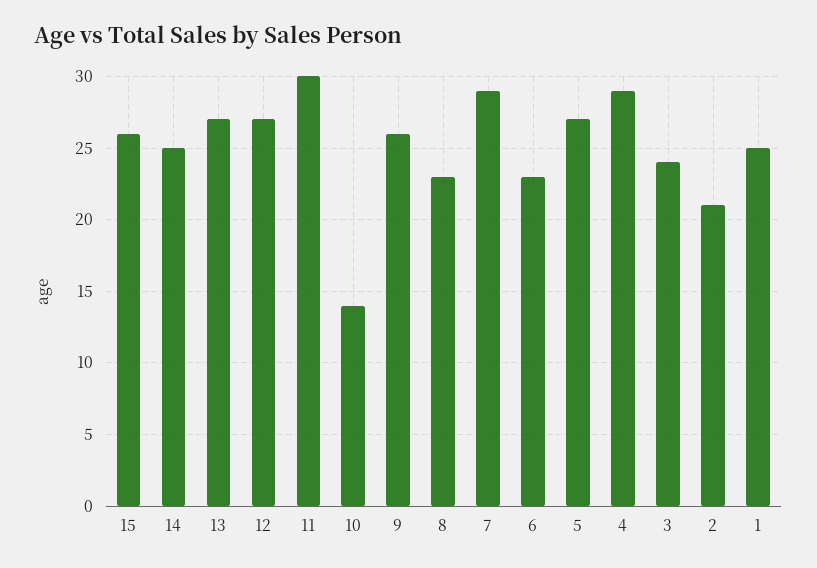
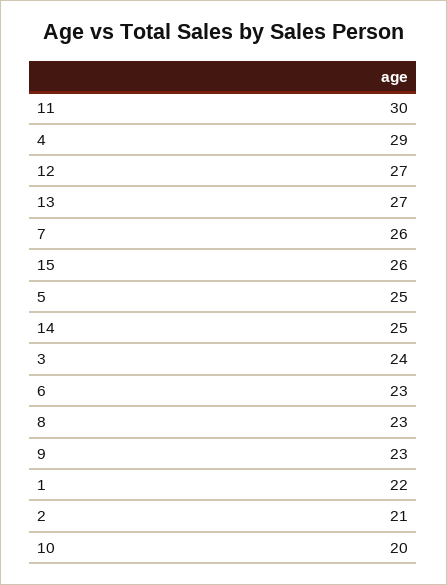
  {
    "15": 26,
    "14": 25,
    "13": 27,
    "12": 27,
    "11": 30,
-   "10": 14,
+   "10": 20,
-   "9": 26,
+   "9": 23,
    "8": 23,
-   "7": 29,
+   "7": 26,
    "6": 23,
-   "5": 27,
+   "5": 25,
    "4": 29,
    "3": 24,
    "2": 21,
-   "1": 25
+   "1": 22
  }

